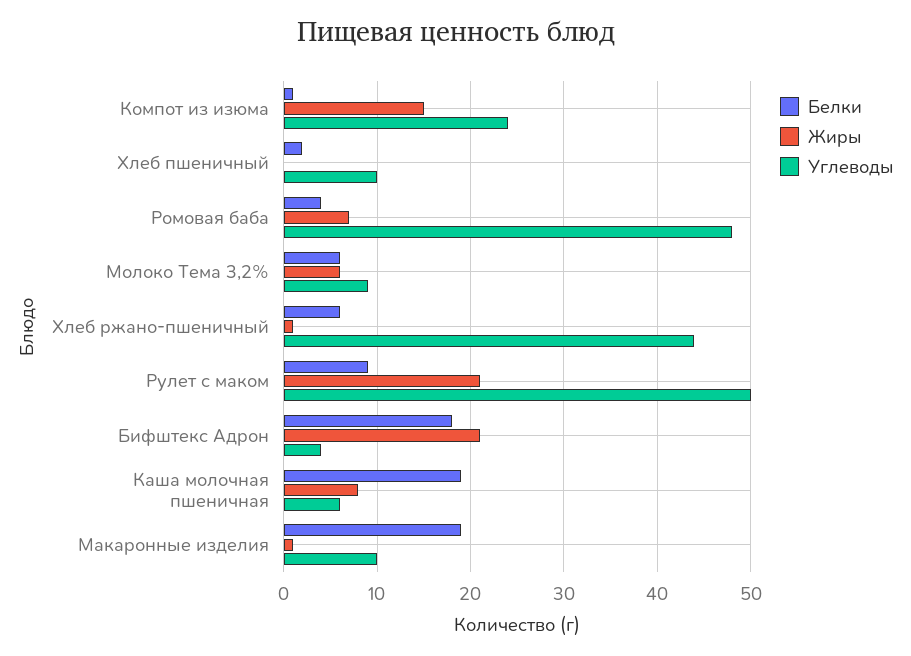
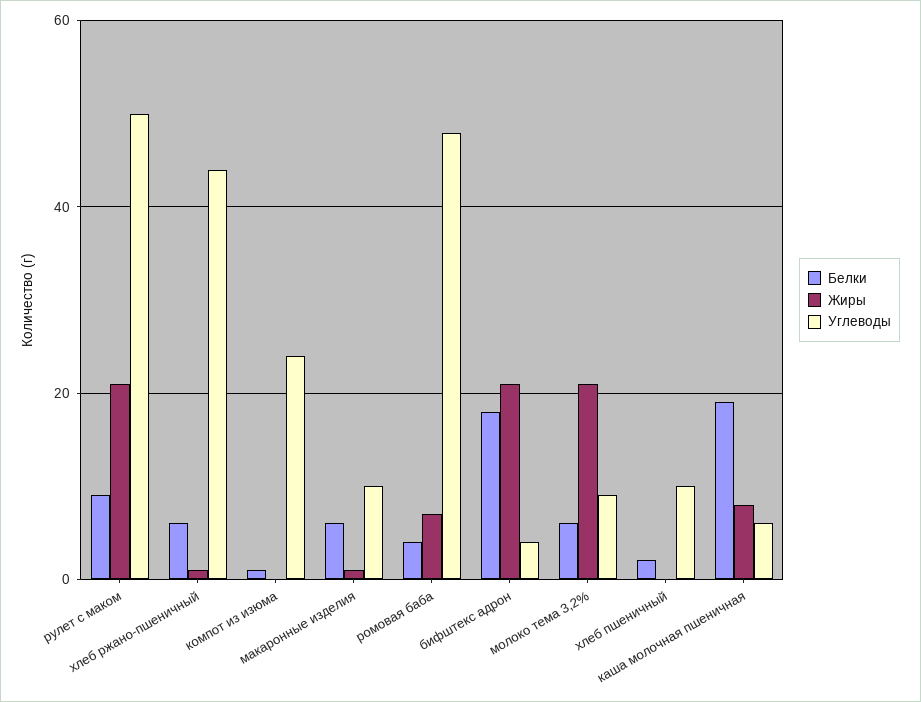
  {
    "Белки": {
      "Компот из изюма": 1,
      "Хлеб пшеничный": 2,
      "Ромовая баба": 4,
      "Молоко Тема 3,2%": 6,
      "Хлеб ржано-пшеничный": 6,
      "Рулет с маком": 9,
      "Бифштекс Адрон": 18,
      "Каша молочная пшеничная": 19,
-     "Макаронные изделия": 19
+     "Макаронные изделия": 5
    },
    "Жиры": {
-     "Компот из изюма": 15,
+     "Компот из изюма": 0,
      "Хлеб пшеничный": 0,
      "Ромовая баба": 7,
-     "Молоко Тема 3,2%": 6,
+     "Молоко Тема 3,2%": 20,
      "Хлеб ржано-пшеничный": 1,
      "Рулет с маком": 21,
      "Бифштекс Адрон": 21,
      "Каша молочная пшеничная": 8,
      "Макаронные изделия": 1
    },
    "Углеводы": {
      "Компот из изюма": 24,
      "Хлеб пшеничный": 10,
      "Ромовая баба": 48,
      "Молоко Тема 3,2%": 9,
      "Хлеб ржано-пшеничный": 44,
      "Рулет с маком": 50,
      "Бифштекс Адрон": 4,
      "Каша молочная пшеничная": 6,
      "Макаронные изделия": 10
    }
  }

